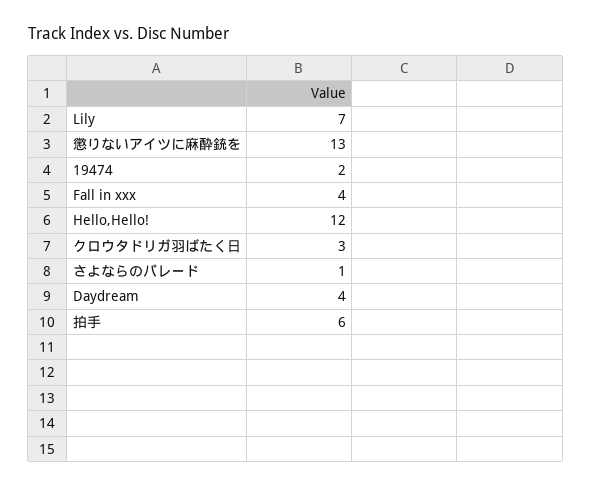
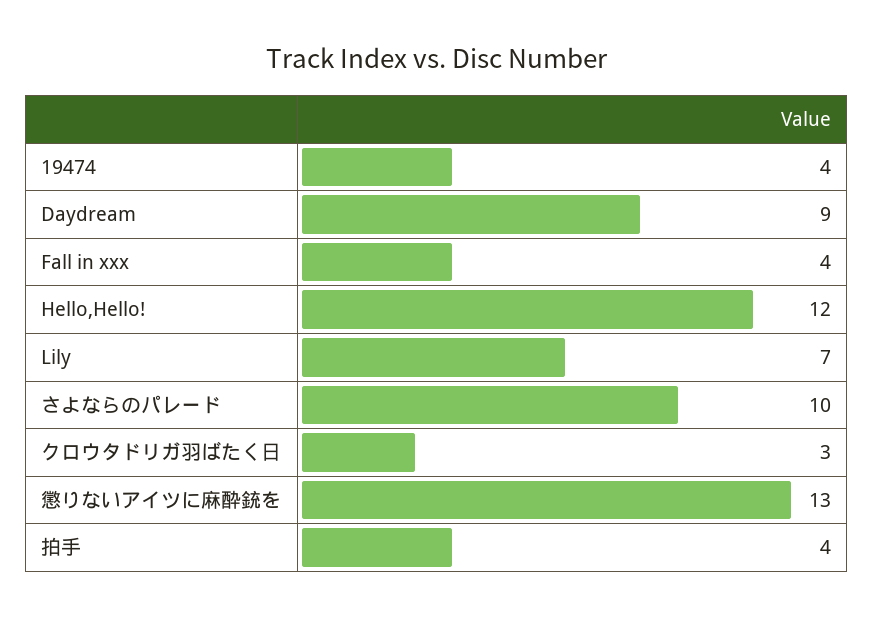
  {
    "Lily": 7,
    "懲りないアイツに麻酔銃を": 13,
-   "19474": 2,
+   "19474": 4,
    "Fall in xxx": 4,
    "Hello,Hello!": 12,
    "クロウタドリガ羽ばたく日": 3,
-   "さよならのパレード": 1,
+   "さよならのパレード": 10,
-   "Daydream": 4,
+   "Daydream": 9,
-   "拍手": 6
+   "拍手": 4
  }

